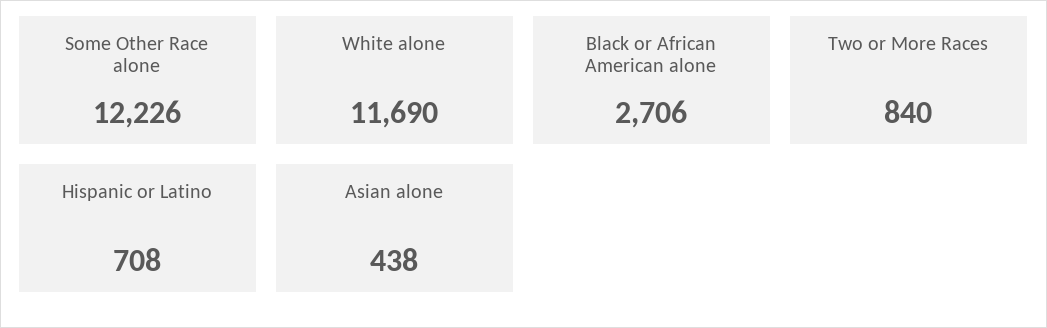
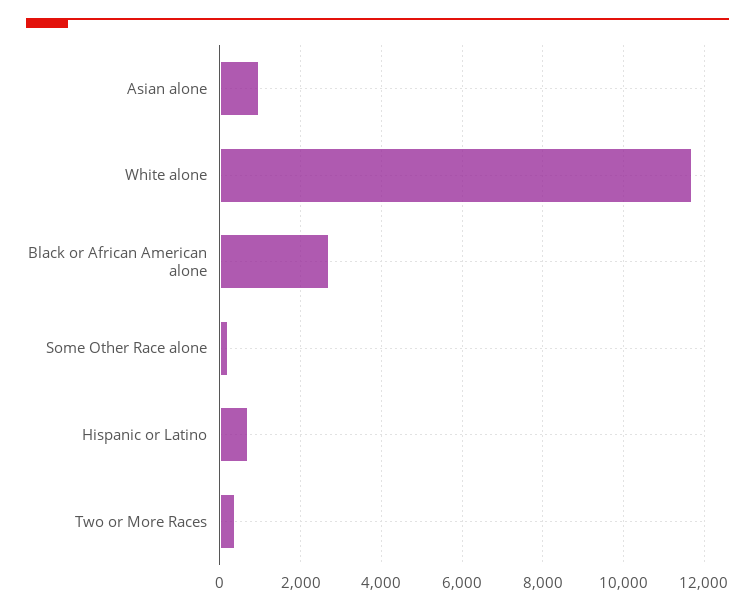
  {
-   "Some Other Race alone": 12226,
+   "Some Other Race alone": 200,
    "White alone": 11690,
    "Black or African American alone": 2706,
-   "Two or More Races": 840,
+   "Two or More Races": 400,
    "Hispanic or Latino": 708,
-   "Asian alone": 438
+   "Asian alone": 1000
  }

